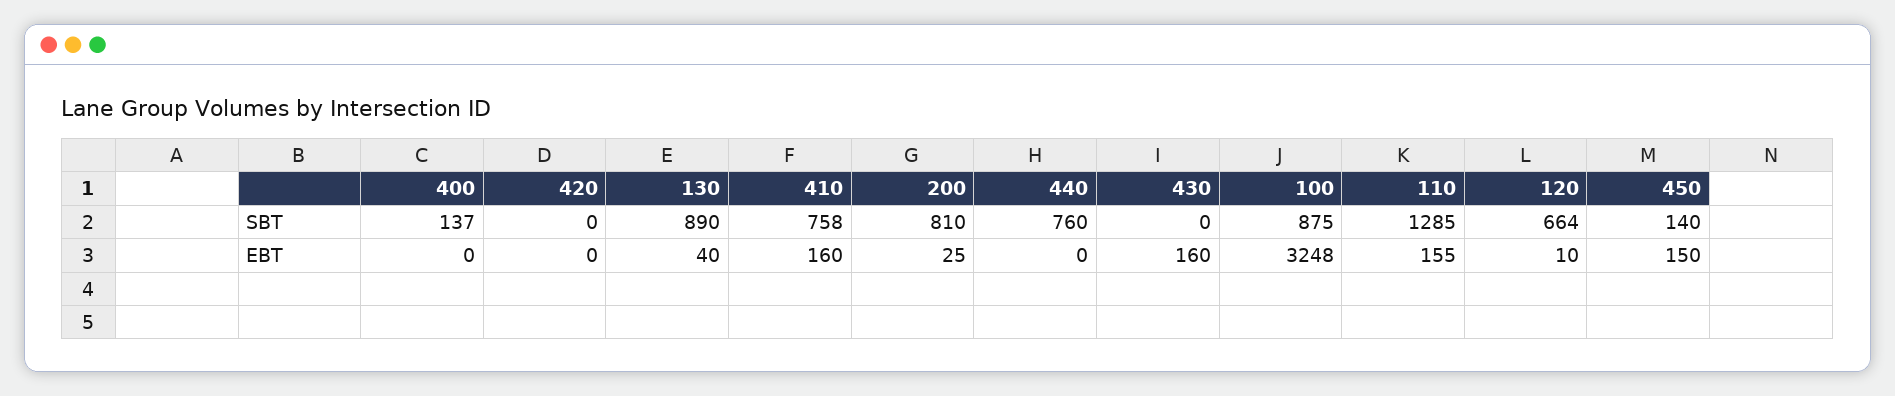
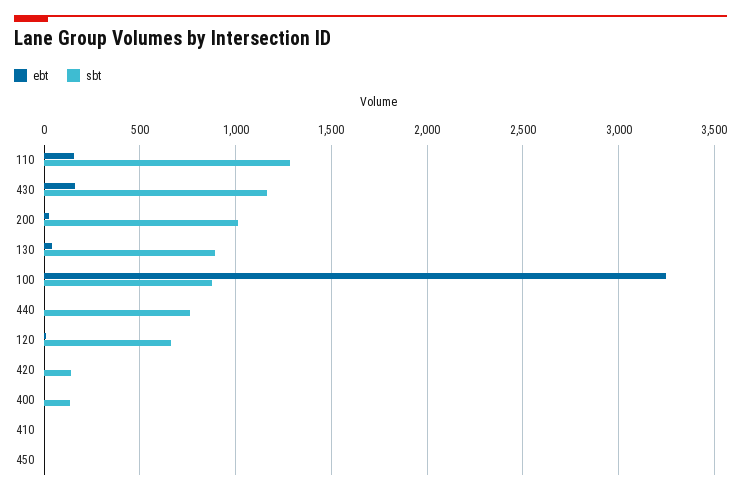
  {
    "SBT": {
      "400": 137,
-     "420": 0,
+     "420": 150,
      "130": 890,
-     "410": 758,
+     "410": 0,
-     "200": 810,
+     "200": 1000,
      "440": 760,
-     "430": 0,
+     "430": 1150,
      "100": 875,
      "110": 1285,
      "120": 664,
-     "450": 140
+     "450": 0
    },
    "EBT": {
      "400": 0,
      "420": 0,
      "130": 40,
-     "410": 160,
+     "410": 0,
      "200": 25,
      "440": 0,
      "430": 160,
      "100": 3248,
      "110": 155,
      "120": 10,
-     "450": 150
+     "450": 0
    }
  }

